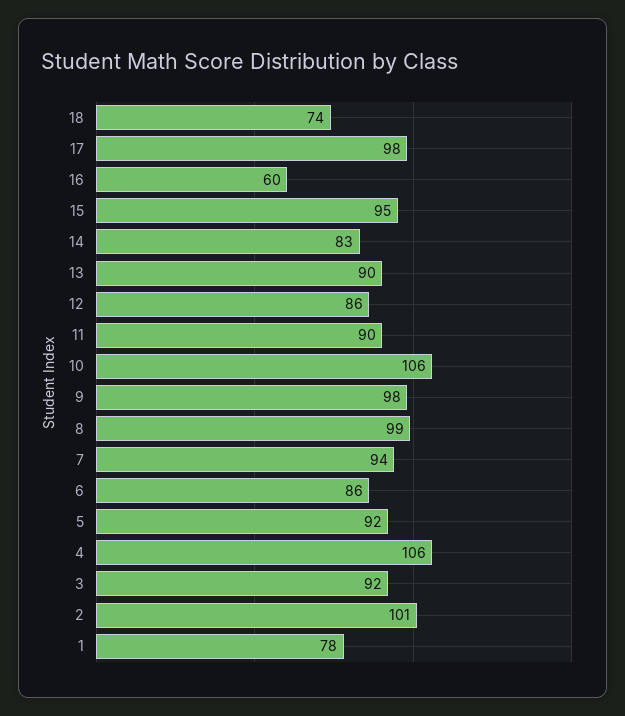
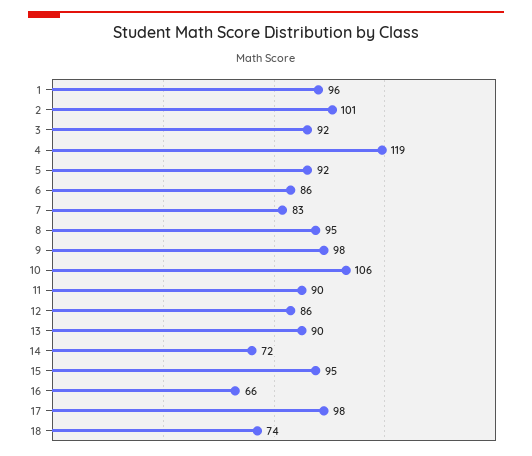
  {
    "18": 74,
    "17": 98,
-   "16": 60,
+   "16": 66,
    "15": 95,
-   "14": 83,
+   "14": 72,
    "13": 90,
    "12": 86,
    "11": 90,
    "10": 106,
    "9": 98,
-   "8": 99,
+   "8": 95,
-   "7": 94,
+   "7": 83,
    "6": 86,
    "5": 92,
-   "4": 106,
+   "4": 119,
    "3": 92,
    "2": 101,
-   "1": 78
+   "1": 96
  }

